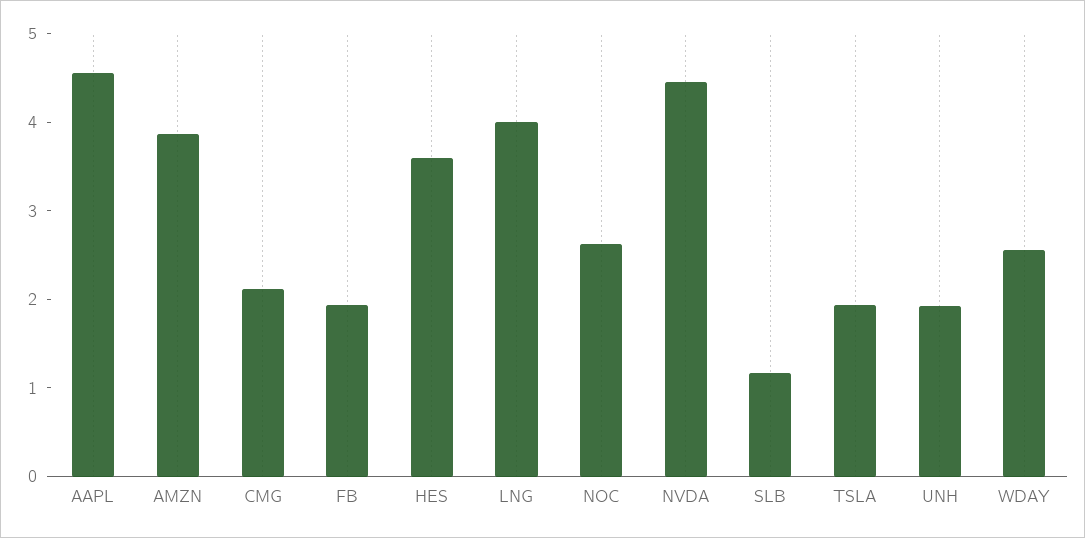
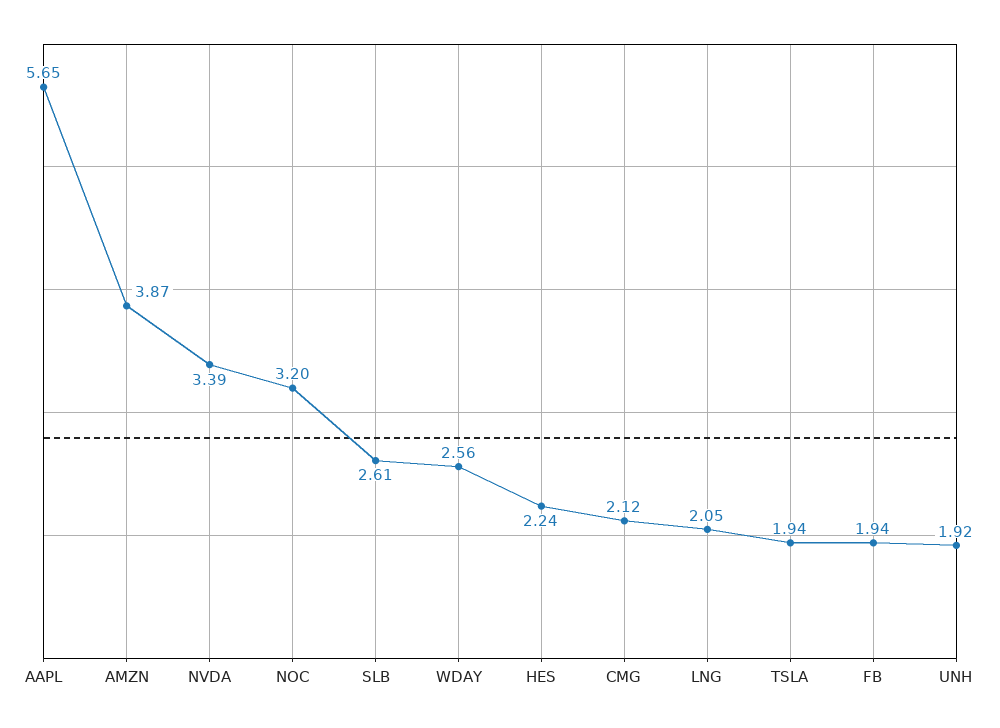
  {
-   "AAPL": 4.6,
+   "AAPL": 5.65,
    "AMZN": 3.87,
    "CMG": 2.12,
    "FB": 1.94,
-   "HES": 3.6,
+   "HES": 2.24,
-   "LNG": 4,
+   "LNG": 2.05,
-   "NOC": 2.6,
+   "NOC": 3.2,
-   "NVDA": 4.4,
+   "NVDA": 3.39,
-   "SLB": 1.2,
+   "SLB": 2.61,
    "TSLA": 1.94,
    "UNH": 1.92,
    "WDAY": 2.56
  }

